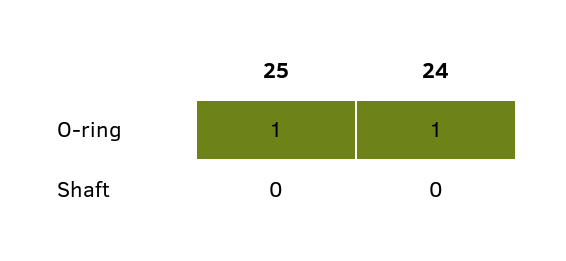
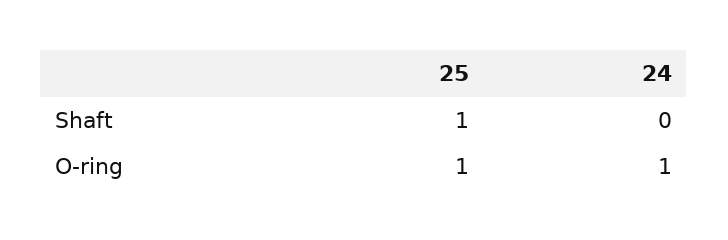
  {
    "25": {
      "O-ring": 1,
-     "Shaft": 0
+     "Shaft": 1
    },
    "24": {
      "O-ring": 1,
      "Shaft": 0
    }
  }

